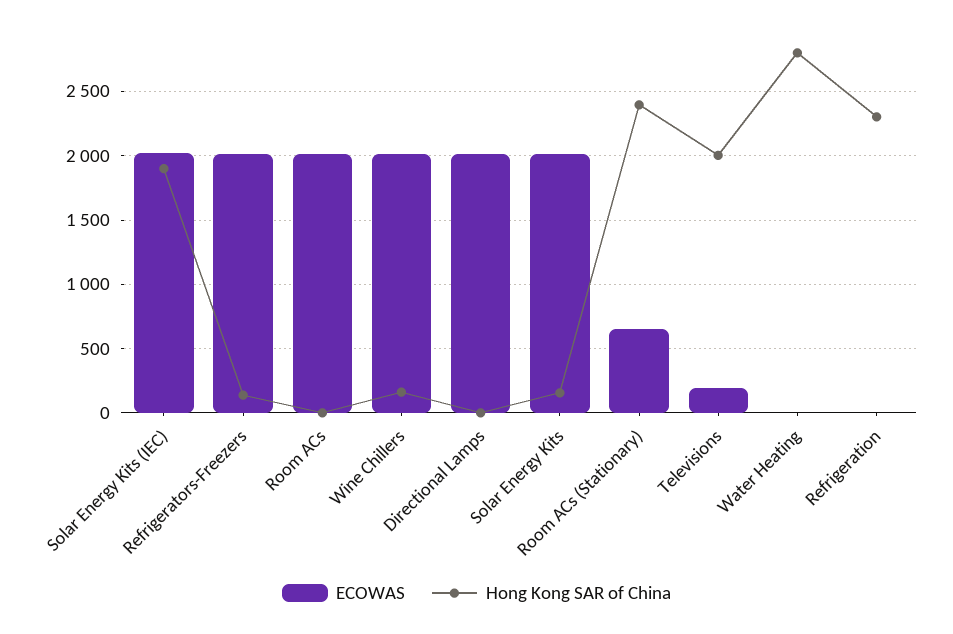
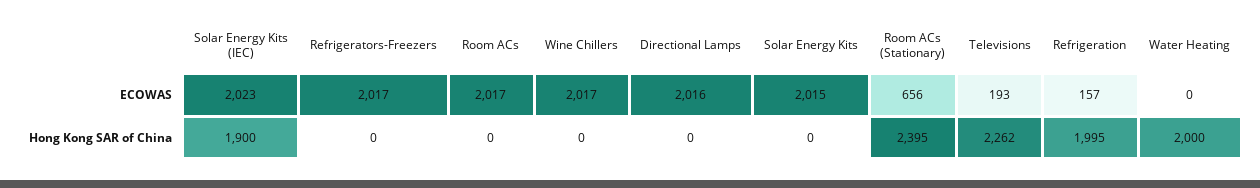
  {
    "ECOWAS": {
      "Solar Energy Kits (IEC)": 2023,
      "Refrigerators-Freezers": 2017,
      "Room ACs": 2017,
      "Wine Chillers": 2017,
      "Directional Lamps": 2016,
      "Solar Energy Kits": 2015,
      "Room ACs (Stationary)": 656,
      "Televisions": 193,
      "Water Heating": 0,
-     "Refrigeration": 0
+     "Refrigeration": 157
    },
    "Hong Kong SAR of China": {
      "Solar Energy Kits (IEC)": 1900,
-     "Refrigerators-Freezers": 150,
+     "Refrigerators-Freezers": 0,
      "Room ACs": 0,
-     "Wine Chillers": 150,
+     "Wine Chillers": 0,
      "Directional Lamps": 0,
-     "Solar Energy Kits": 150,
+     "Solar Energy Kits": 0,
      "Room ACs (Stationary)": 2395,
-     "Televisions": 2000,
+     "Televisions": 2262,
-     "Water Heating": 2800,
+     "Water Heating": 2000,
-     "Refrigeration": 2300
+     "Refrigeration": 1995
    }
  }

